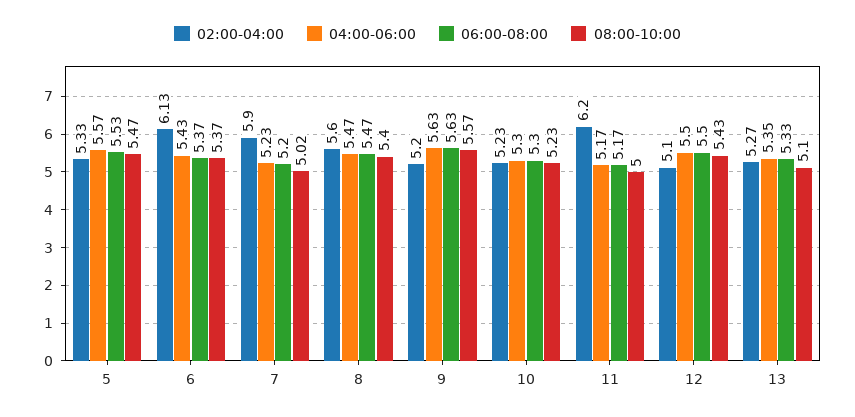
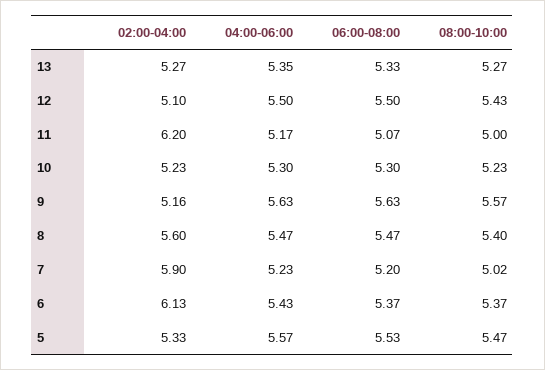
  {
    "02:00-04:00": {
      "5": 5.33,
      "6": 6.13,
      "7": 5.9,
      "8": 5.6,
-     "9": 5.2,
+     "9": 5.16,
      "10": 5.23,
      "11": 6.2,
      "12": 5.1,
      "13": 5.27
    },
    "04:00-06:00": {
      "5": 5.57,
      "6": 5.43,
      "7": 5.23,
      "8": 5.47,
      "9": 5.63,
      "10": 5.3,
      "11": 5.17,
      "12": 5.5,
      "13": 5.35
    },
    "06:00-08:00": {
      "5": 5.53,
      "6": 5.37,
      "7": 5.2,
      "8": 5.47,
      "9": 5.63,
      "10": 5.3,
-     "11": 5.17,
+     "11": 5.07,
      "12": 5.5,
      "13": 5.33
    },
    "08:00-10:00": {
      "5": 5.47,
      "6": 5.37,
      "7": 5.02,
      "8": 5.4,
      "9": 5.57,
      "10": 5.23,
      "11": 5,
      "12": 5.43,
-     "13": 5.1
+     "13": 5.27
    }
  }

